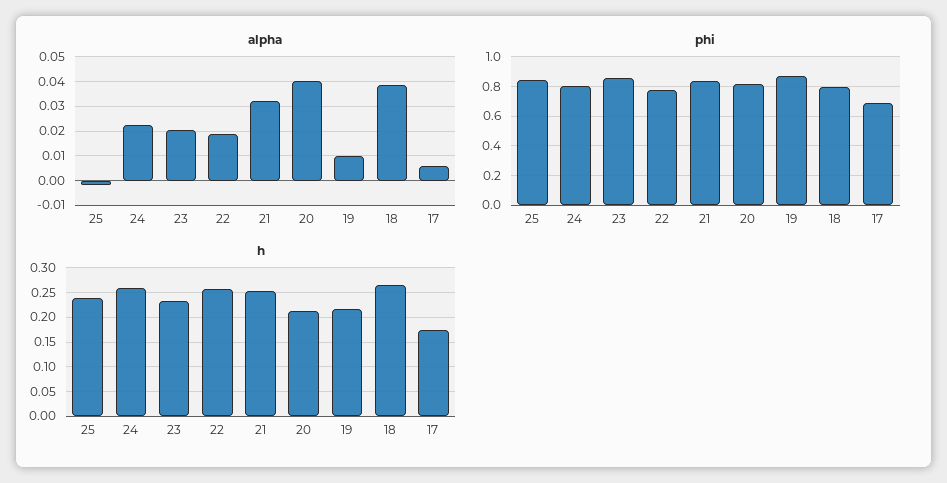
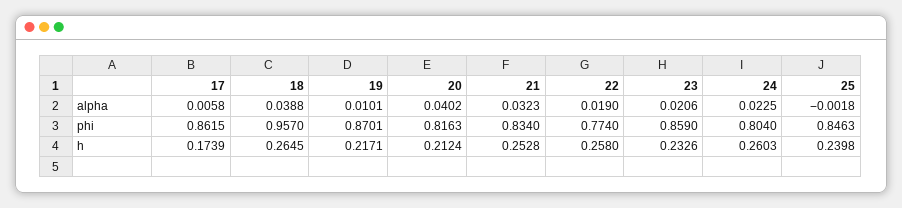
  {
    "alpha": {
      "25": -0.0018,
      "24": 0.0225,
      "23": 0.0206,
      "22": 0.019,
      "21": 0.0323,
      "20": 0.0402,
      "19": 0.0101,
      "18": 0.0388,
      "17": 0.0058
    },
    "phi": {
      "25": 0.8463,
      "24": 0.804,
      "23": 0.859,
      "22": 0.774,
      "21": 0.834,
      "20": 0.8163,
      "19": 0.8701,
-     "18": 0.8,
+     "18": 0.957,
-     "17": 0.7
+     "17": 0.8615
    },
    "h": {
      "25": 0.2398,
      "24": 0.2603,
      "23": 0.2326,
      "22": 0.258,
      "21": 0.2528,
      "20": 0.2124,
      "19": 0.2171,
      "18": 0.2645,
      "17": 0.1739
    }
  }

